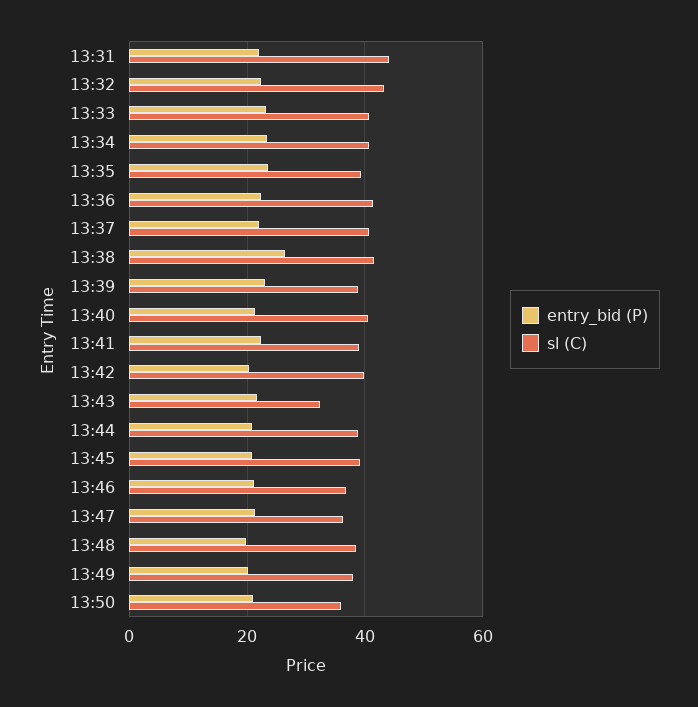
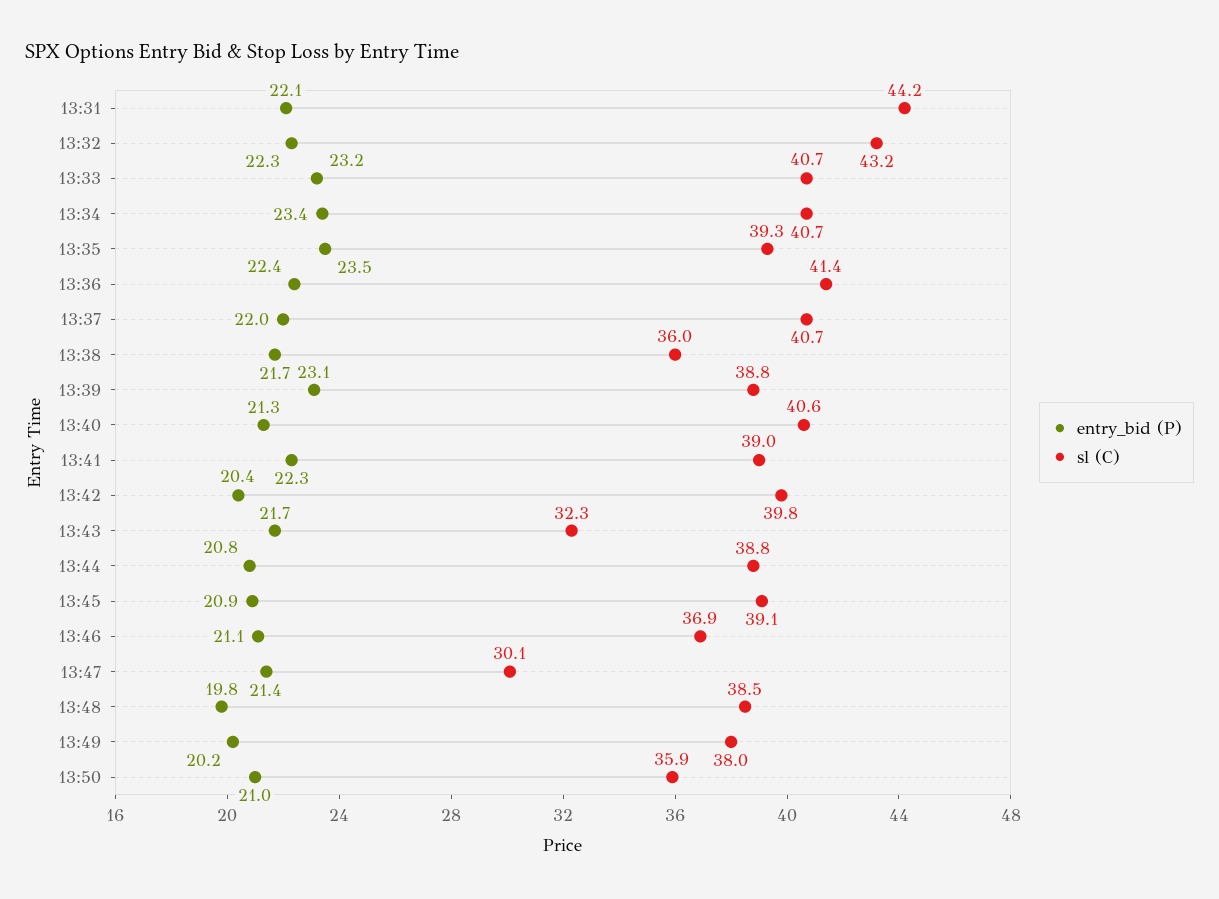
  {
    "entry_bid (P)": {
      "13:31": 22.1,
      "13:32": 22.3,
      "13:33": 23.2,
      "13:34": 23.4,
      "13:35": 23.5,
      "13:36": 22.4,
      "13:37": 22,
-     "13:38": 26,
+     "13:38": 21.7,
      "13:39": 23.1,
      "13:40": 21.3,
      "13:41": 22.3,
      "13:42": 20.4,
      "13:43": 21.7,
      "13:44": 20.8,
      "13:45": 20.9,
      "13:46": 21.1,
      "13:47": 21.4,
      "13:48": 19.8,
      "13:49": 20.2,
      "13:50": 21
    },
    "sl (C)": {
      "13:31": 44.2,
      "13:32": 43.2,
      "13:33": 40.7,
      "13:34": 40.7,
      "13:35": 39.3,
      "13:36": 41.4,
      "13:37": 40.7,
-     "13:38": 42,
+     "13:38": 36,
      "13:39": 38.8,
      "13:40": 40.6,
      "13:41": 39,
      "13:42": 39.8,
      "13:43": 32.3,
      "13:44": 38.8,
      "13:45": 39.1,
      "13:46": 36.9,
-     "13:47": 36,
+     "13:47": 30.1,
      "13:48": 38.5,
      "13:49": 38,
      "13:50": 35.9
    }
  }

